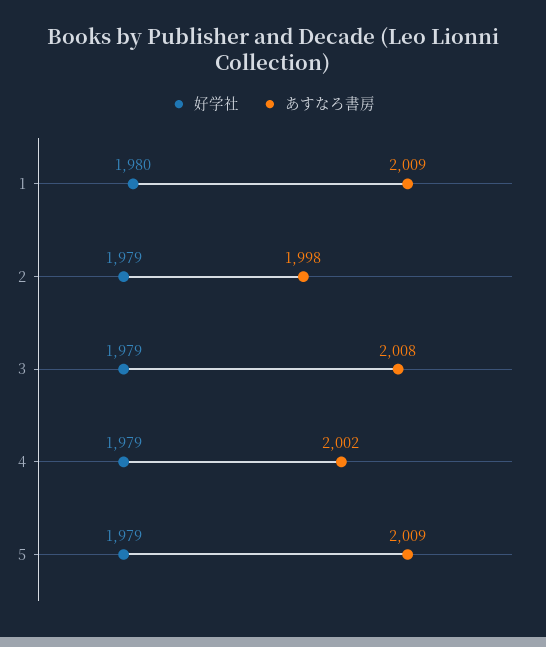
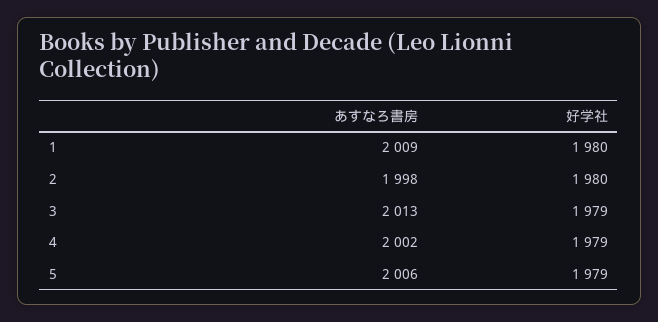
  {
    "好学社": {
      "1": 1980,
-     "2": 1979,
+     "2": 1980,
      "3": 1979,
      "4": 1979,
      "5": 1979
    },
    "あすなろ書房": {
      "1": 2009,
      "2": 1998,
-     "3": 2008,
+     "3": 2013,
      "4": 2002,
-     "5": 2009
+     "5": 2006
    }
  }

